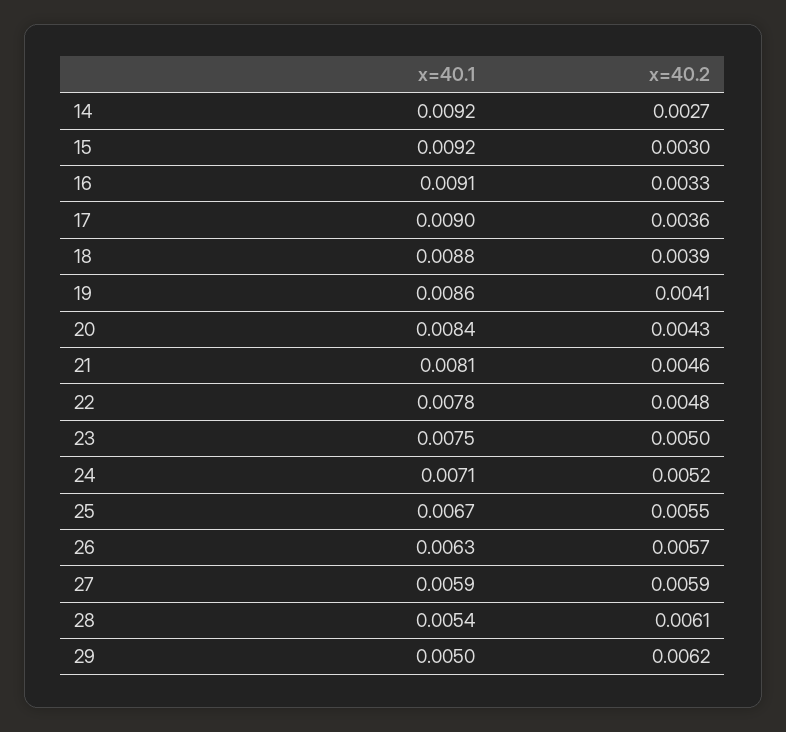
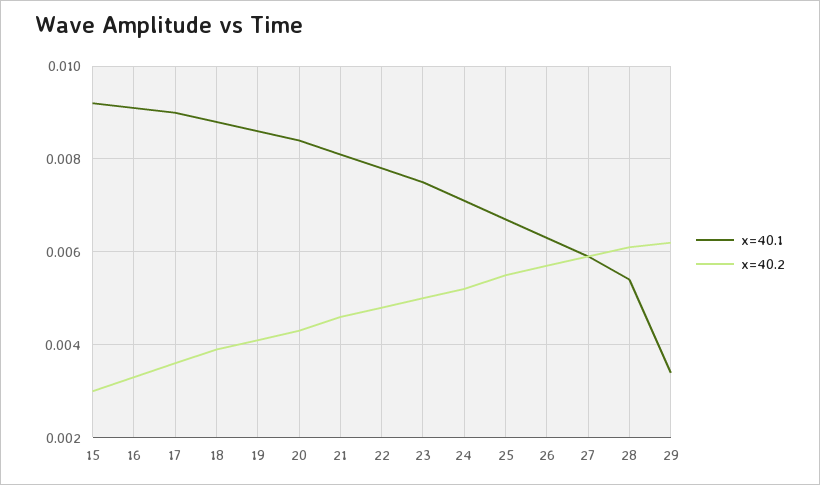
  {
    "x=40.1": {
-     "14": 0.0092,
      "15": 0.0092,
      "16": 0.0091,
      "17": 0.009,
      "18": 0.0088,
      "19": 0.0086,
      "20": 0.0084,
      "21": 0.0081,
      "22": 0.0078,
      "23": 0.0075,
      "24": 0.0071,
      "25": 0.0067,
      "26": 0.0063,
      "27": 0.0059,
      "28": 0.0054,
-     "29": 0.005
+     "29": 0.0035
    },
    "x=40.2": {
-     "14": 0.0027,
      "15": 0.003,
      "16": 0.0033,
      "17": 0.0036,
      "18": 0.0039,
      "19": 0.0041,
      "20": 0.0043,
      "21": 0.0046,
      "22": 0.0048,
      "23": 0.005,
      "24": 0.0052,
      "25": 0.0055,
      "26": 0.0057,
      "27": 0.0059,
      "28": 0.0061,
      "29": 0.0062
    }
  }

